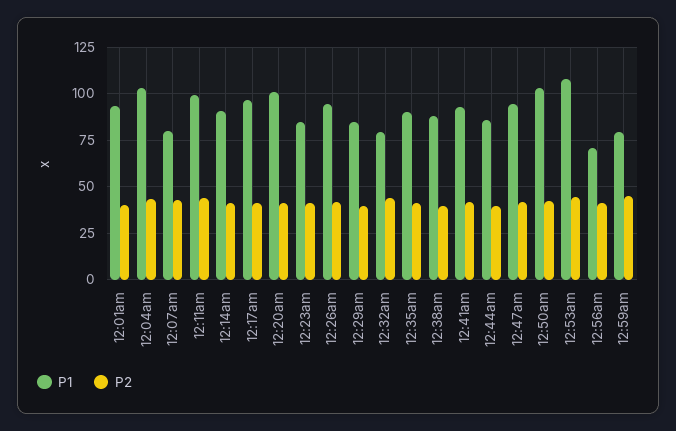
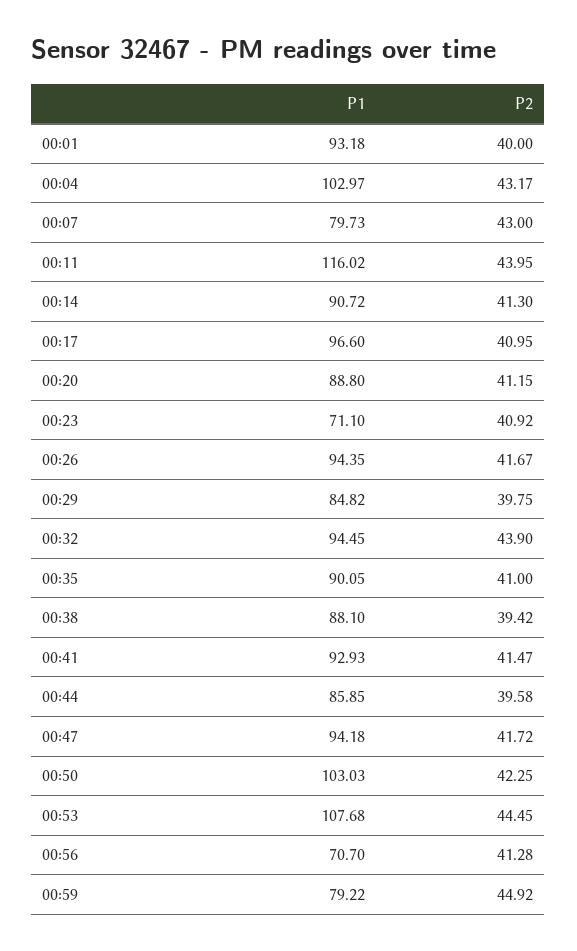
  {
    "P1": {
      "12:01am": 93.18,
      "12:04am": 102.97,
      "12:07am": 79.73,
-     "12:11am": 100,
+     "12:11am": 116.02,
      "12:14am": 90.72,
      "12:17am": 96.6,
-     "12:20am": 100,
+     "12:20am": 88.8,
-     "12:23am": 85,
+     "12:23am": 71.1,
      "12:26am": 94.35,
      "12:29am": 84.82,
-     "12:32am": 80,
+     "12:32am": 94.45,
      "12:35am": 90.05,
      "12:38am": 88.1,
      "12:41am": 92.93,
      "12:44am": 85.85,
      "12:47am": 94.18,
      "12:50am": 103.03,
      "12:53am": 107.68,
      "12:56am": 70.7,
      "12:59am": 79.22
    },
    "P2": {
      "12:01am": 40,
      "12:04am": 43.17,
      "12:07am": 43,
      "12:11am": 43.95,
      "12:14am": 41.3,
      "12:17am": 40.95,
      "12:20am": 41.15,
      "12:23am": 40.92,
      "12:26am": 41.67,
      "12:29am": 39.75,
      "12:32am": 43.9,
      "12:35am": 41,
      "12:38am": 39.42,
      "12:41am": 41.47,
      "12:44am": 39.58,
      "12:47am": 41.72,
      "12:50am": 42.25,
      "12:53am": 44.45,
      "12:56am": 41.28,
      "12:59am": 44.92
    }
  }

